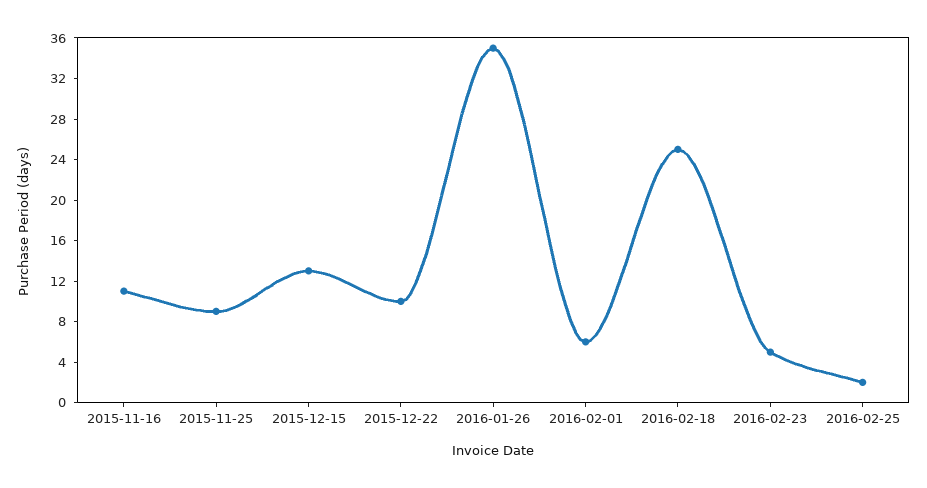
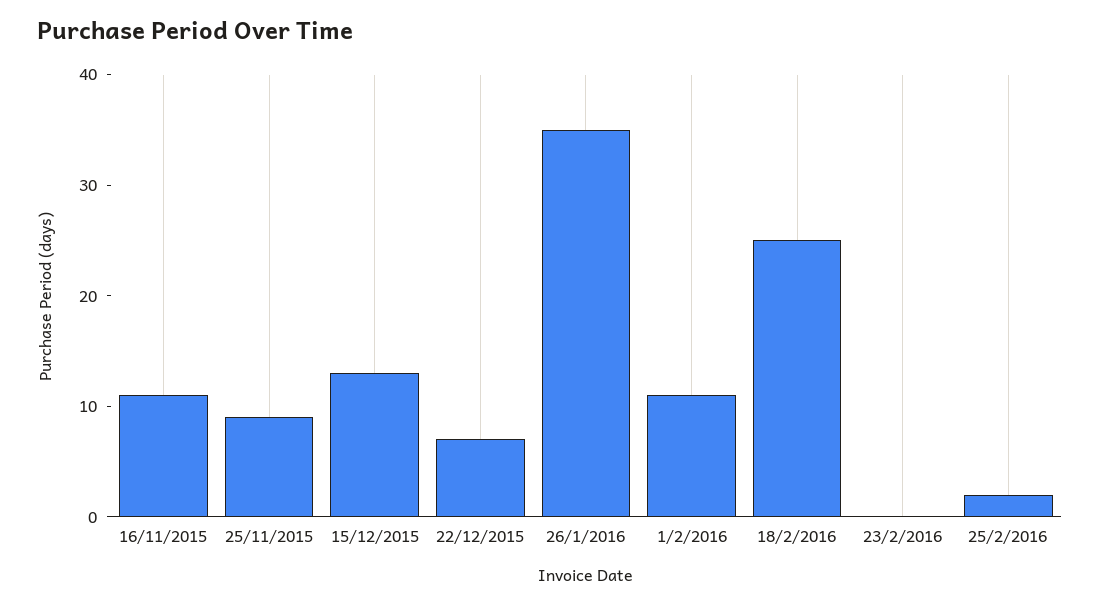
  {
    "2015-11-16": 11,
    "2015-11-25": 9,
    "2015-12-15": 13,
-   "2015-12-22": 10,
+   "2015-12-22": 7,
    "2016-01-26": 35,
-   "2016-02-01": 6,
+   "2016-02-01": 11,
    "2016-02-18": 25,
-   "2016-02-23": 5,
+   "2016-02-23": 0,
    "2016-02-25": 2
  }

